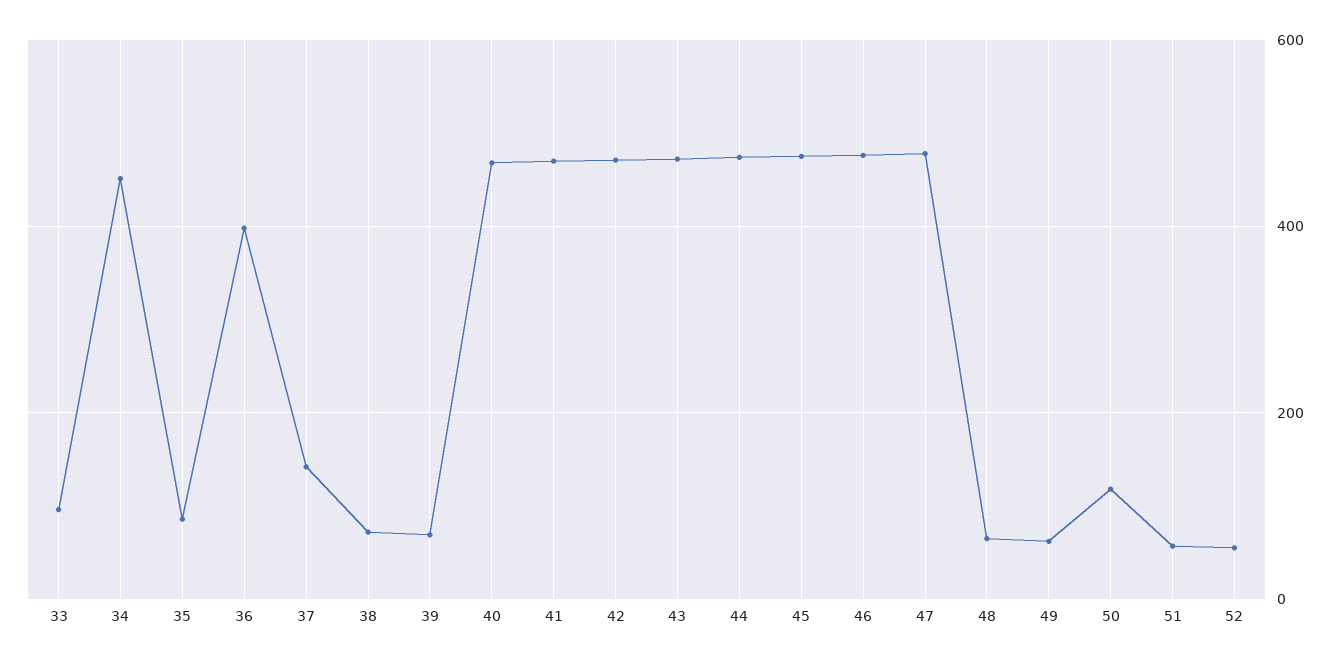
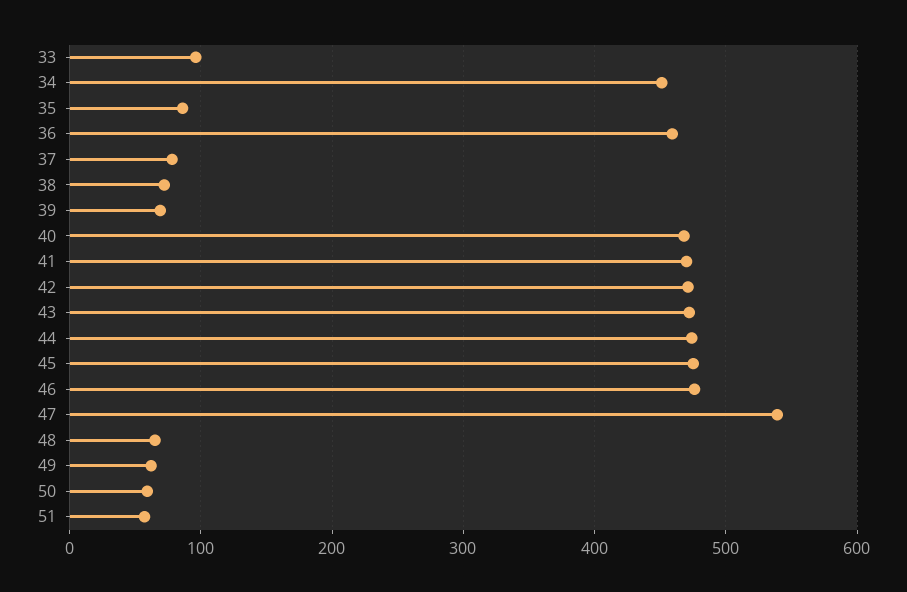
  {
    "33": 100,
    "34": 450,
    "35": 90,
-   "36": 400,
+   "36": 460,
-   "37": 140,
+   "37": 80,
    "38": 70,
    "39": 70,
    "40": 470,
    "41": 470,
    "42": 470,
    "43": 470,
    "44": 470,
    "45": 480,
    "46": 480,
-   "47": 480,
+   "47": 540,
    "48": 70,
    "49": 60,
-   "50": 120,
+   "50": 60,
-   "51": 60,
+   "51": 60
-   "52": 60
  }

